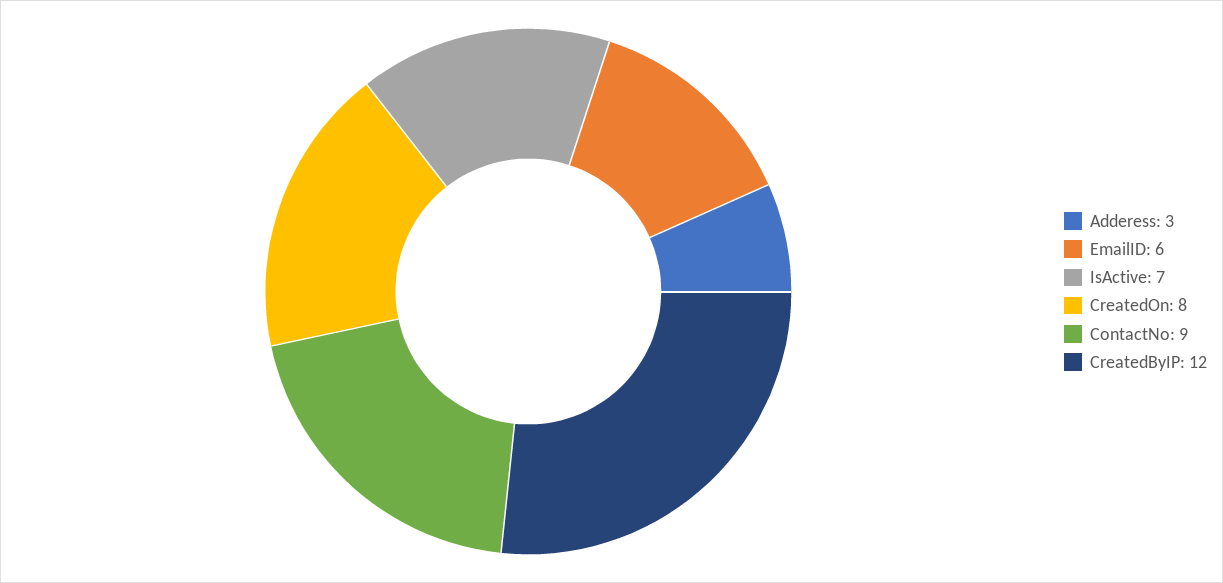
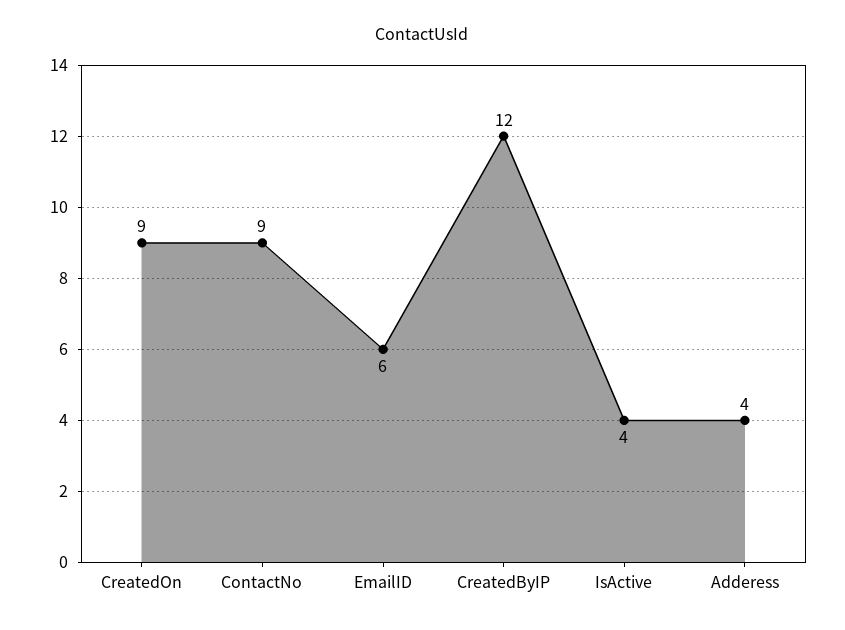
  {
-   "Adderess": 3,
+   "Adderess": 4,
    "EmailID": 6,
-   "IsActive": 7,
+   "IsActive": 4,
-   "CreatedOn": 8,
+   "CreatedOn": 9,
    "ContactNo": 9,
    "CreatedByIP": 12
  }

